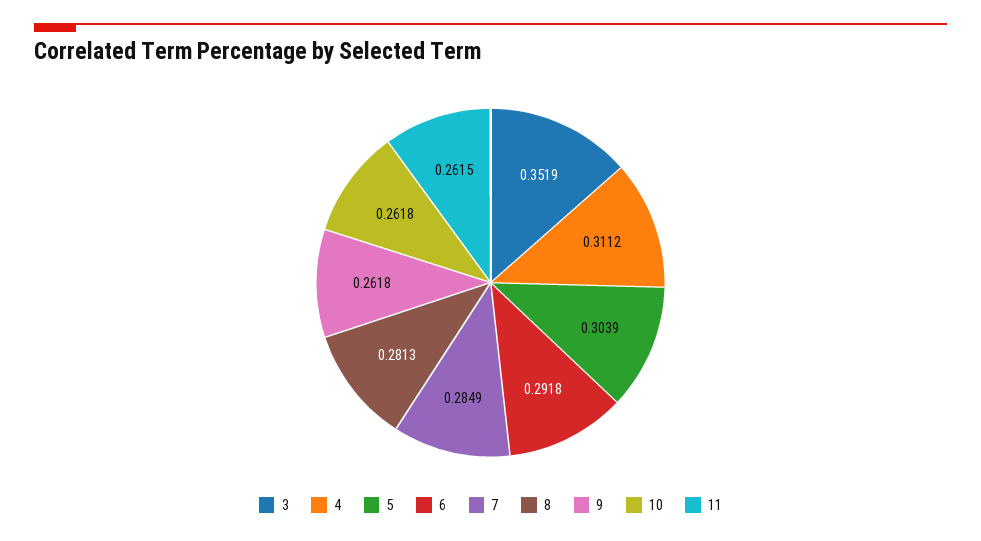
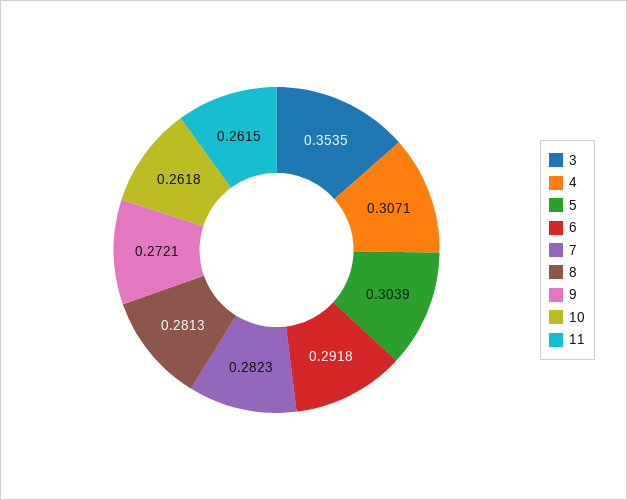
  {
-   "3": 0.3519,
+   "3": 0.3535,
-   "4": 0.3112,
+   "4": 0.3071,
    "5": 0.3039,
    "6": 0.2918,
-   "7": 0.2849,
+   "7": 0.2823,
    "8": 0.2813,
-   "9": 0.2618,
+   "9": 0.2721,
    "10": 0.2618,
    "11": 0.2615
  }

